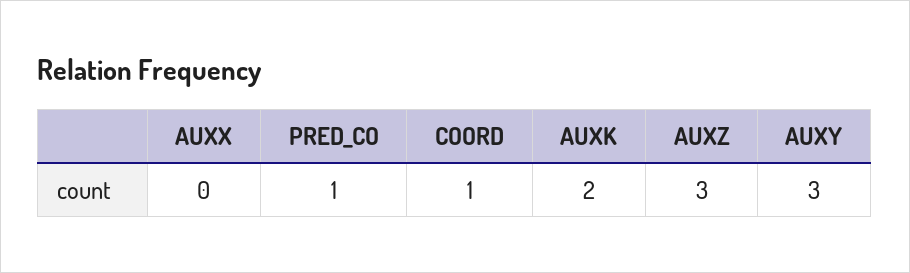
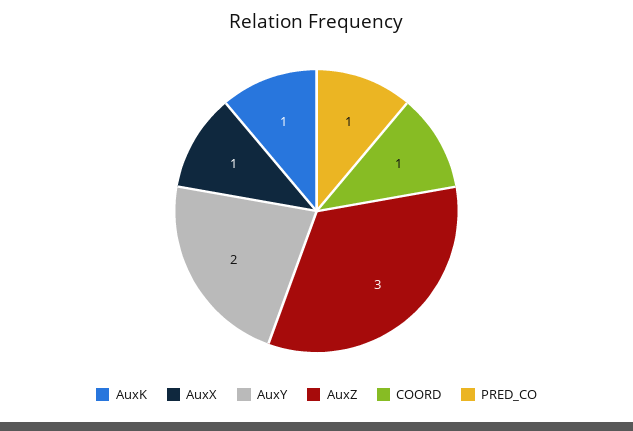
  {
-   "AUXX": 0,
+   "AUXX": 1,
    "PRED_CO": 1,
    "COORD": 1,
-   "AUXK": 2,
+   "AUXK": 1,
    "AUXZ": 3,
-   "AUXY": 3
+   "AUXY": 2
  }

